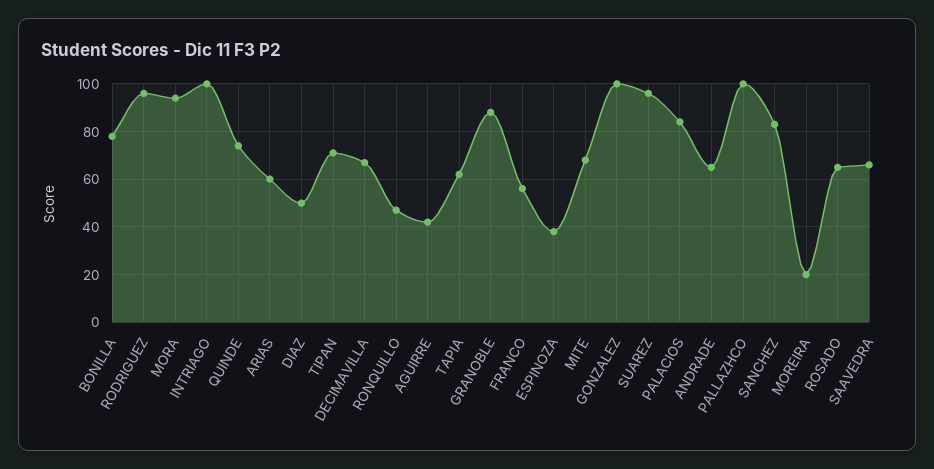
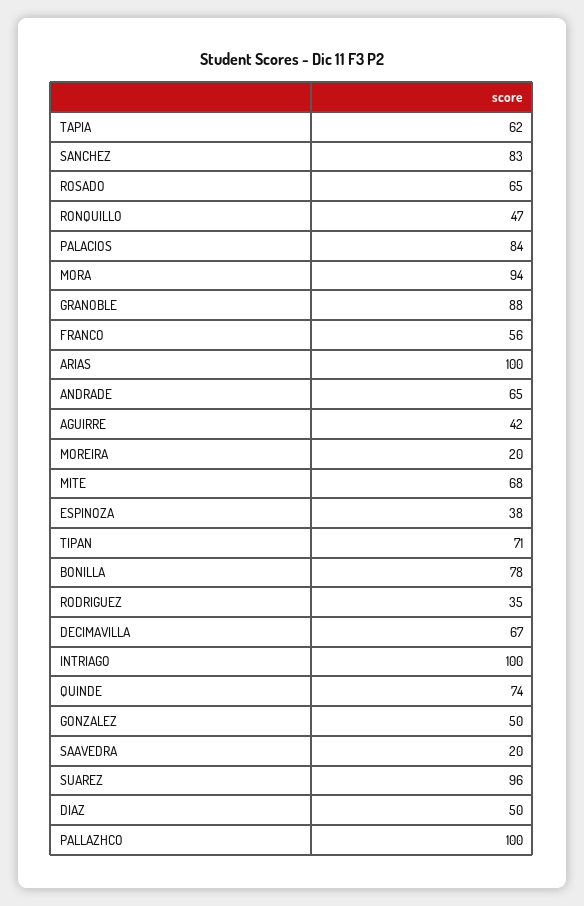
  {
    "BONILLA": 78,
-   "RODRIGUEZ": 95,
+   "RODRIGUEZ": 35,
    "MORA": 94,
    "INTRIAGO": 100,
    "QUINDE": 74,
-   "ARIAS": 60,
+   "ARIAS": 100,
    "DIAZ": 50,
    "TIPAN": 71,
    "DECIMAVILLA": 67,
    "RONQUILLO": 47,
    "AGUIRRE": 42,
    "TAPIA": 62,
    "GRANOBLE": 88,
    "FRANCO": 56,
    "ESPINOZA": 38,
    "MITE": 68,
-   "GONZALEZ": 100,
+   "GONZALEZ": 50,
    "SUAREZ": 96,
    "PALACIOS": 84,
    "ANDRADE": 65,
    "PALLAZHCO": 100,
    "SANCHEZ": 83,
    "MOREIRA": 20,
    "ROSADO": 65,
-   "SAAVEDRA": 65
+   "SAAVEDRA": 20
  }

